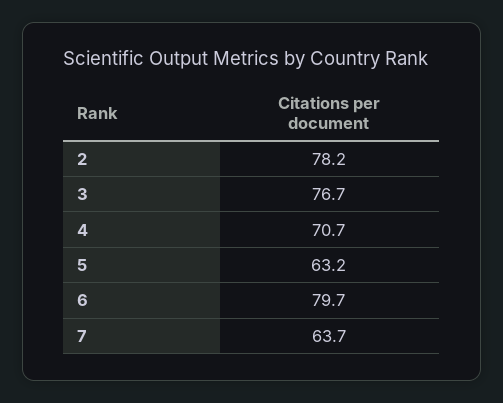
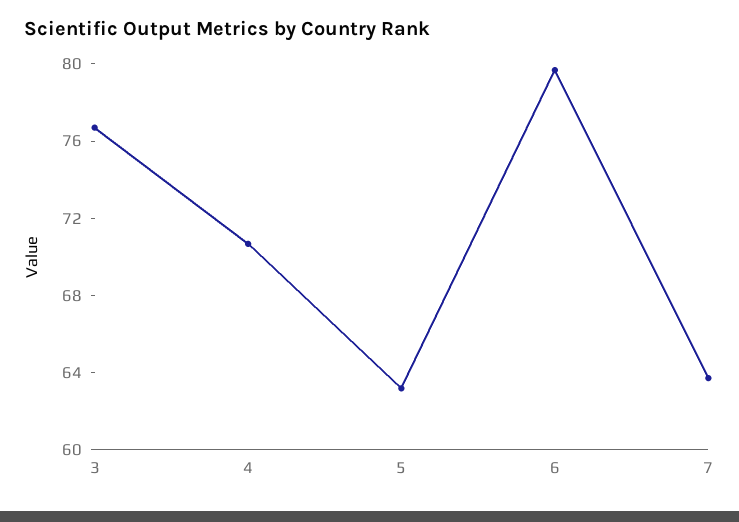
  {
-   "2": 78.2,
    "3": 76.7,
    "4": 70.7,
    "5": 63.2,
    "6": 79.7,
    "7": 63.7
  }

